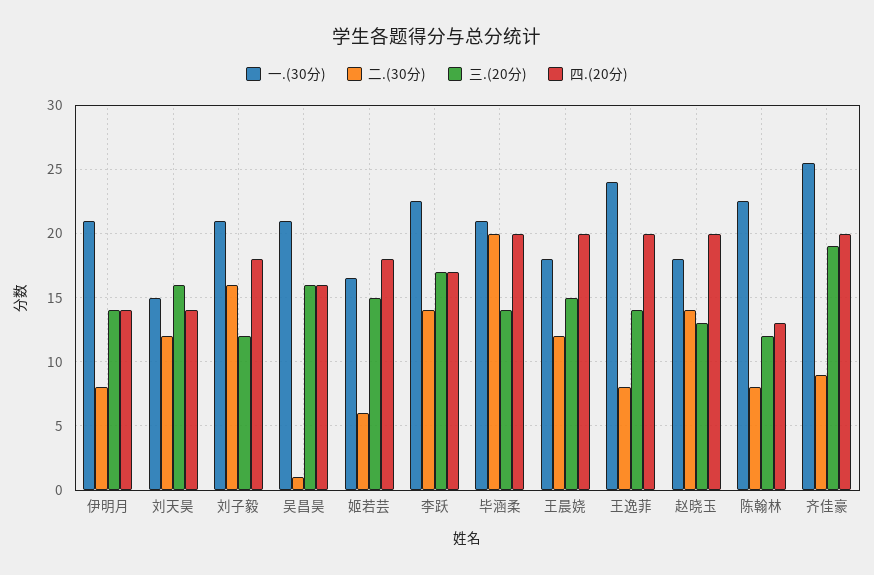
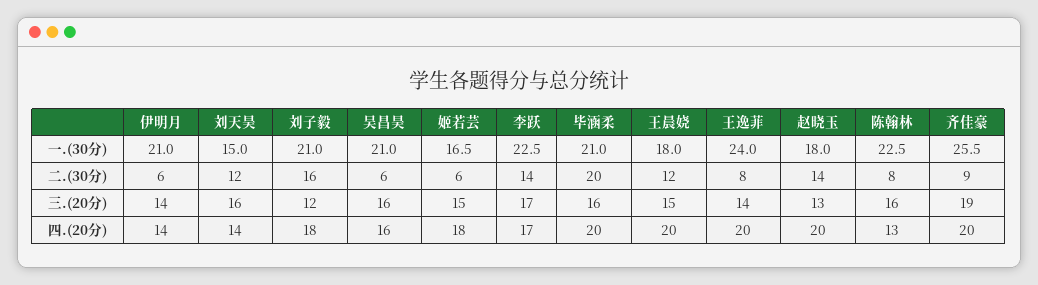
  {
    "一.(30分)": {
      "伊明月": 21,
      "刘天昊": 15,
      "刘子毅": 21,
      "吴昌昊": 21,
      "姬若芸": 16.5,
      "李跃": 22.5,
      "毕涵柔": 21,
      "王晨娆": 18,
      "王逸菲": 24,
      "赵晓玉": 18,
      "陈翰林": 22.5,
      "齐佳豪": 25.5
    },
    "二.(30分)": {
-     "伊明月": 8,
+     "伊明月": 6,
      "刘天昊": 12,
      "刘子毅": 16,
-     "吴昌昊": 1,
+     "吴昌昊": 6,
      "姬若芸": 6,
      "李跃": 14,
      "毕涵柔": 20,
      "王晨娆": 12,
      "王逸菲": 8,
      "赵晓玉": 14,
      "陈翰林": 8,
      "齐佳豪": 9
    },
    "三.(20分)": {
      "伊明月": 14,
      "刘天昊": 16,
      "刘子毅": 12,
      "吴昌昊": 16,
      "姬若芸": 15,
      "李跃": 17,
-     "毕涵柔": 14,
+     "毕涵柔": 16,
      "王晨娆": 15,
      "王逸菲": 14,
      "赵晓玉": 13,
-     "陈翰林": 12,
+     "陈翰林": 16,
      "齐佳豪": 19
    },
    "四.(20分)": {
      "伊明月": 14,
      "刘天昊": 14,
      "刘子毅": 18,
      "吴昌昊": 16,
      "姬若芸": 18,
      "李跃": 17,
      "毕涵柔": 20,
      "王晨娆": 20,
      "王逸菲": 20,
      "赵晓玉": 20,
      "陈翰林": 13,
      "齐佳豪": 20
    }
  }

